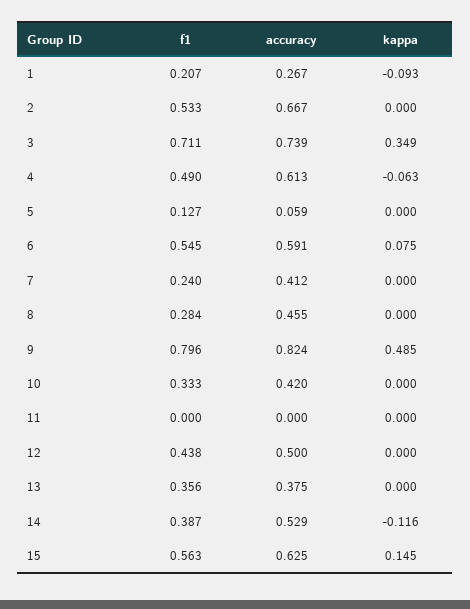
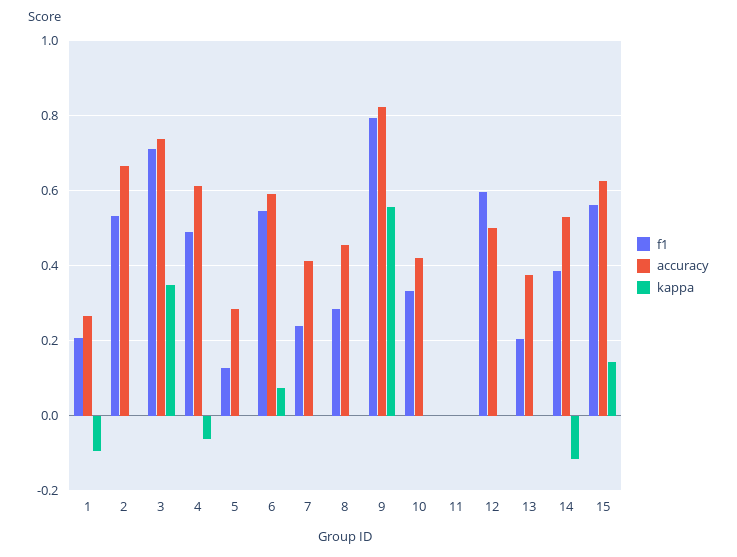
  {
    "f1": {
      "1": 0.207,
      "2": 0.533,
      "3": 0.711,
      "4": 0.49,
      "5": 0.127,
      "6": 0.545,
      "7": 0.24,
      "8": 0.284,
      "9": 0.796,
      "10": 0.333,
      "11": 0,
-     "12": 0.438,
+     "12": 0.6,
-     "13": 0.356,
+     "13": 0.2,
      "14": 0.387,
      "15": 0.563
    },
    "accuracy": {
      "1": 0.267,
      "2": 0.667,
      "3": 0.739,
      "4": 0.613,
-     "5": 0.059,
+     "5": 0.28,
      "6": 0.591,
      "7": 0.412,
      "8": 0.455,
      "9": 0.824,
      "10": 0.42,
      "11": 0,
      "12": 0.5,
      "13": 0.375,
      "14": 0.529,
      "15": 0.625
    },
    "kappa": {
      "1": -0.093,
      "2": 0,
      "3": 0.349,
      "4": -0.063,
      "5": 0,
      "6": 0.075,
      "7": 0,
      "8": 0,
-     "9": 0.485,
+     "9": 0.56,
      "10": 0,
      "11": 0,
      "12": 0,
      "13": 0,
      "14": -0.116,
      "15": 0.145
    }
  }

